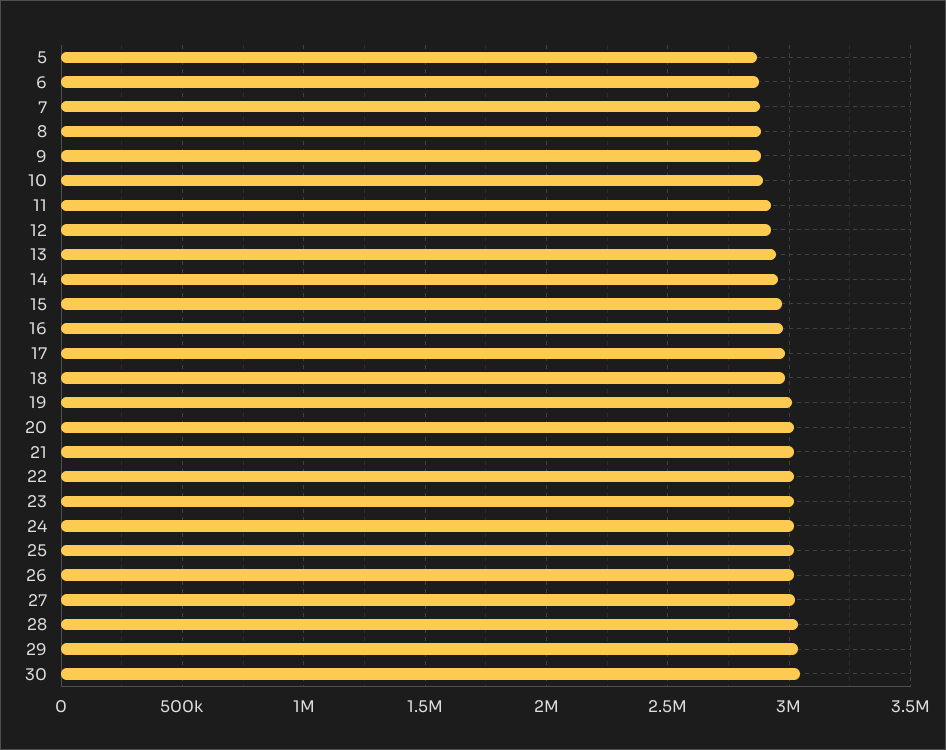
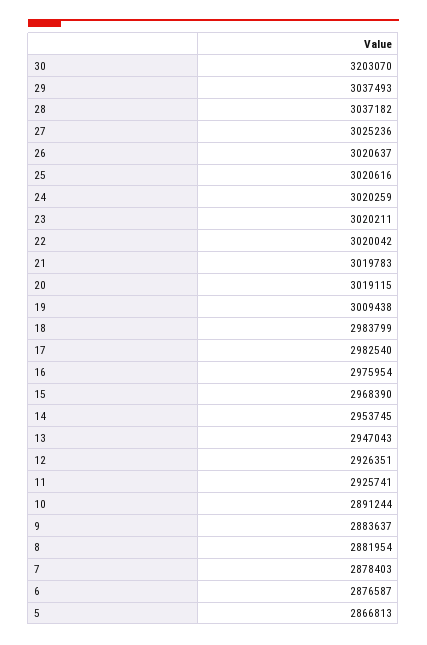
  {
    "5": 2866813,
    "6": 2876587,
    "7": 2878403,
    "8": 2881954,
    "9": 2883637,
    "10": 2891244,
    "11": 2925741,
    "12": 2926351,
    "13": 2947043,
    "14": 2953745,
    "15": 2968390,
    "16": 2975954,
    "17": 2982540,
    "18": 2983799,
    "19": 3009438,
    "20": 3019115,
    "21": 3019783,
    "22": 3020042,
    "23": 3020211,
    "24": 3020259,
    "25": 3020616,
    "26": 3020637,
    "27": 3025236,
    "28": 3037182,
    "29": 3037493,
-   "30": 3050000
+   "30": 3203070
  }

